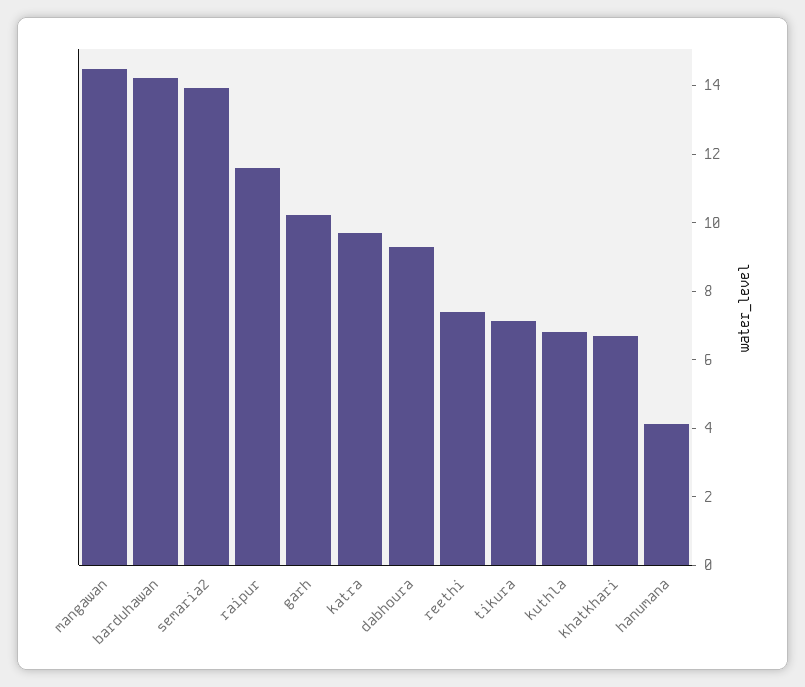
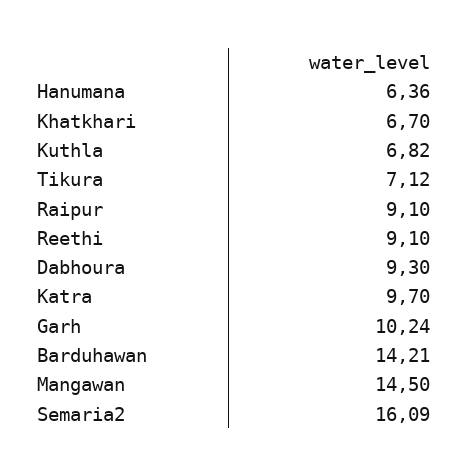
  {
    "mangawan": 14.5,
    "barduhawan": 14.21,
-   "semaria2": 14,
+   "semaria2": 16.09,
-   "raipur": 11.5,
+   "raipur": 9.1,
    "garh": 10.24,
    "katra": 9.7,
    "dabhoura": 9.3,
-   "reethi": 7.5,
+   "reethi": 9.1,
    "tikura": 7.12,
    "kuthla": 6.82,
    "khatkhari": 6.7,
-   "hanumana": 4
+   "hanumana": 6.36
  }

